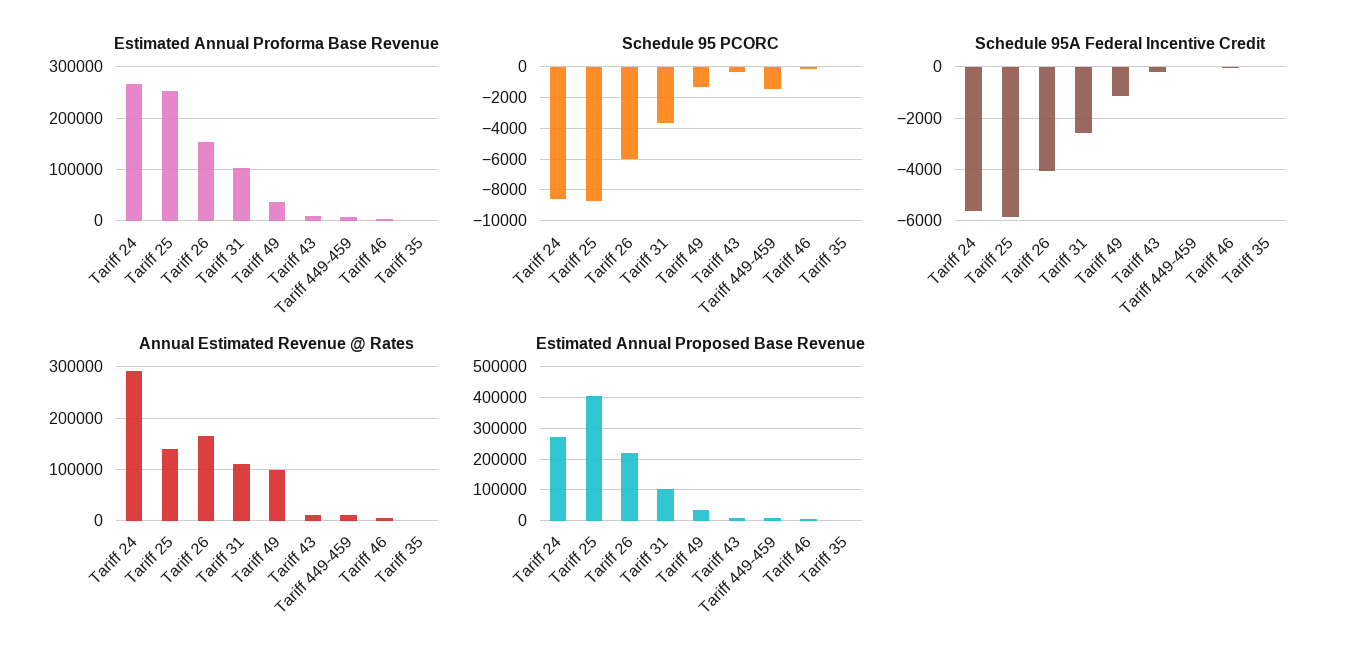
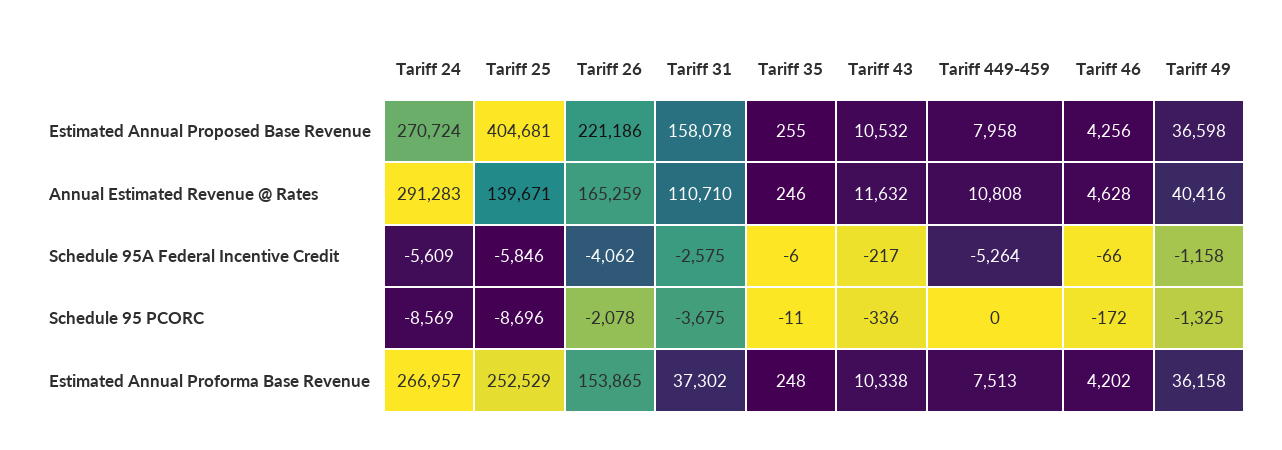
  {
    "Estimated Annual Proforma Base Revenue": {
      "Tariff 24": 266957,
      "Tariff 25": 252529,
      "Tariff 26": 153865,
-     "Tariff 31": 100000,
+     "Tariff 31": 37302,
      "Tariff 49": 36158,
      "Tariff 43": 10338,
      "Tariff 449-459": 7513,
      "Tariff 46": 4202,
      "Tariff 35": 248
    },
    "Schedule 95 PCORC": {
      "Tariff 24": -8569,
      "Tariff 25": -8696,
-     "Tariff 26": -6000,
+     "Tariff 26": -2078,
      "Tariff 31": -3675,
      "Tariff 49": -1325,
      "Tariff 43": -336,
-     "Tariff 449-459": -1500,
+     "Tariff 449-459": 0,
      "Tariff 46": -172,
      "Tariff 35": -11
    },
    "Schedule 95A Federal Incentive Credit": {
      "Tariff 24": -5609,
      "Tariff 25": -5846,
      "Tariff 26": -4062,
      "Tariff 31": -2575,
      "Tariff 49": -1158,
      "Tariff 43": -217,
-     "Tariff 449-459": 0,
+     "Tariff 449-459": -5264,
      "Tariff 46": -66,
      "Tariff 35": -6
    },
    "Annual Estimated Revenue @ Rates": {
      "Tariff 24": 291283,
      "Tariff 25": 139671,
      "Tariff 26": 165259,
      "Tariff 31": 110710,
-     "Tariff 49": 100000,
+     "Tariff 49": 40416,
      "Tariff 43": 11632,
      "Tariff 449-459": 10808,
      "Tariff 46": 4628,
      "Tariff 35": 246
    },
    "Estimated Annual Proposed Base Revenue": {
      "Tariff 24": 270724,
      "Tariff 25": 404681,
      "Tariff 26": 221186,
-     "Tariff 31": 100000,
+     "Tariff 31": 158078,
      "Tariff 49": 36598,
      "Tariff 43": 10532,
      "Tariff 449-459": 7958,
      "Tariff 46": 4256,
      "Tariff 35": 255
    }
  }

